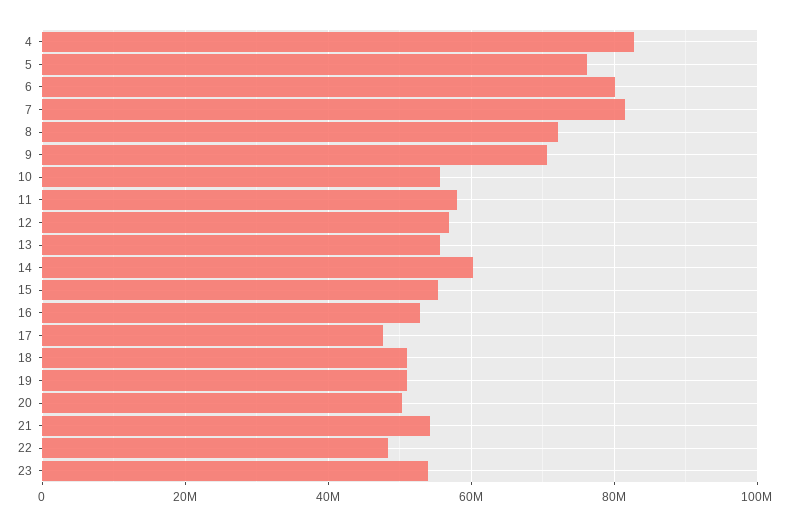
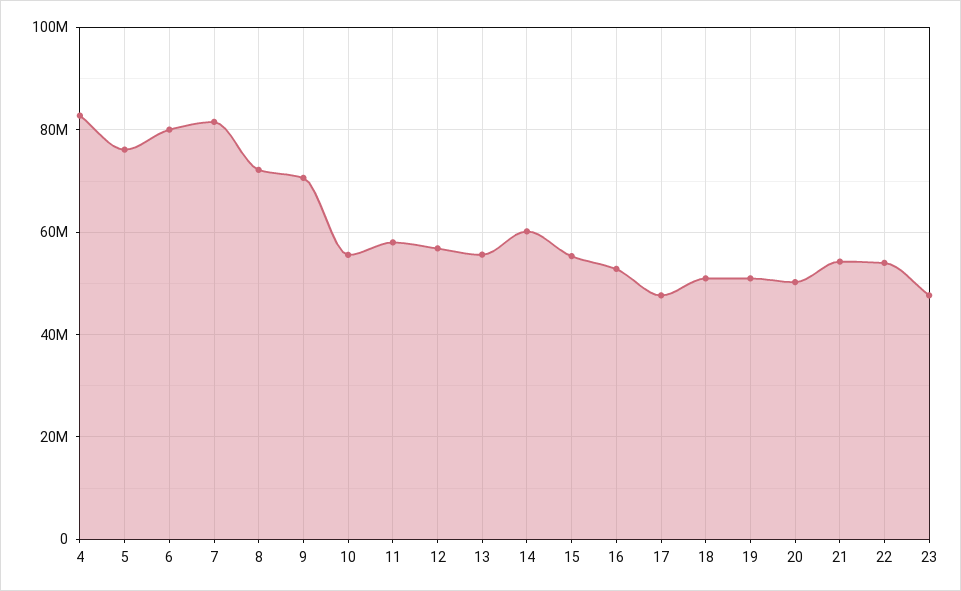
  {
    "4": 82000000,
    "5": 76000000,
    "6": 80000000,
    "7": 82000000,
    "8": 72000000,
    "9": 70000000,
    "10": 56000000,
    "11": 58000000,
    "12": 56000000,
    "13": 56000000,
    "14": 60000000,
    "15": 56000000,
    "16": 52000000,
    "17": 48000000,
    "18": 50000000,
    "19": 50000000,
    "20": 50000000,
    "21": 54000000,
-   "22": 48000000,
+   "22": 54000000,
-   "23": 54000000
+   "23": 48000000
  }

